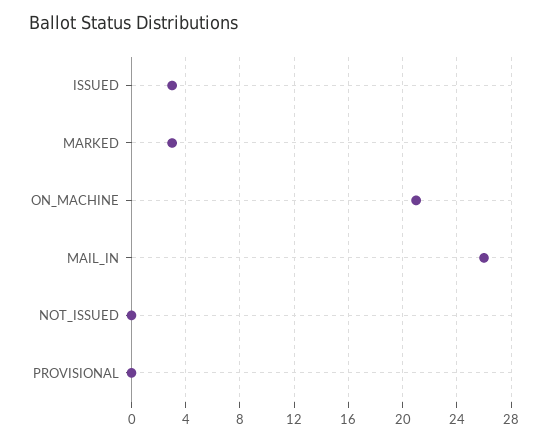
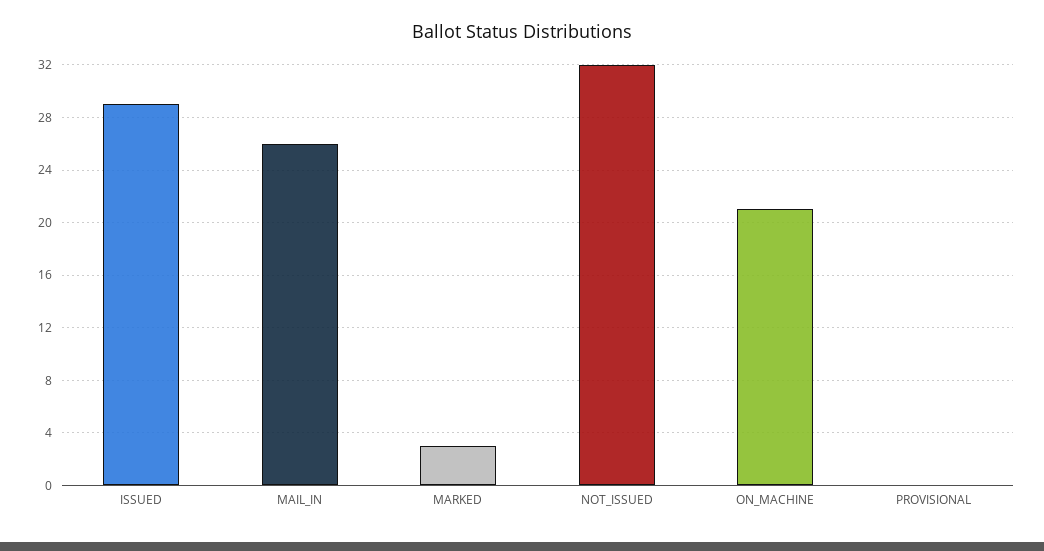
  {
-   "ISSUED": 3,
+   "ISSUED": 29,
    "MARKED": 3,
    "ON_MACHINE": 21,
    "MAIL_IN": 26,
-   "NOT_ISSUED": 0,
+   "NOT_ISSUED": 32,
    "PROVISIONAL": 0
  }

